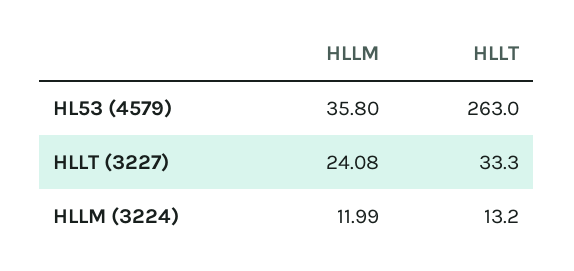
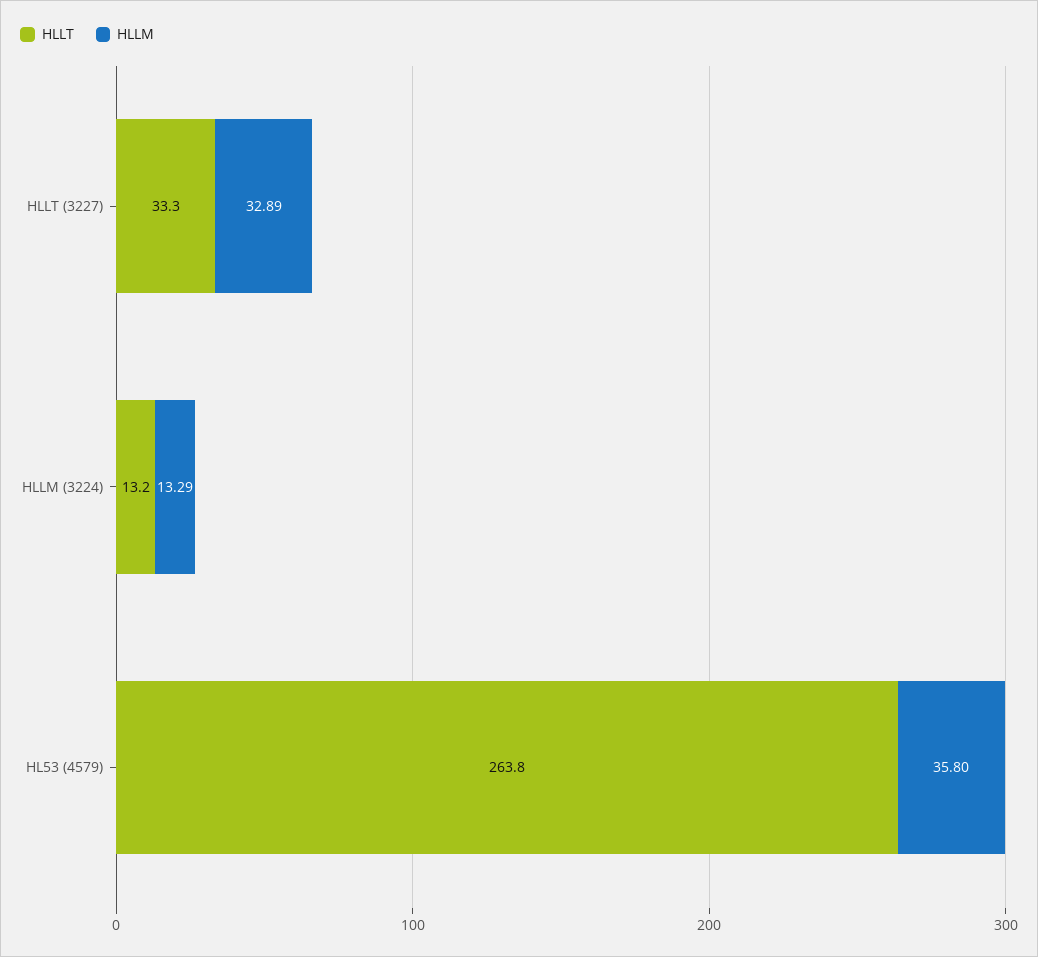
  {
    "HLLM": {
      "HL53 (4579)": 35.8,
-     "HLLT (3227)": 24.08,
+     "HLLT (3227)": 32.89,
-     "HLLM (3224)": 11.99
+     "HLLM (3224)": 13.29
    },
    "HLLT": {
-     "HL53 (4579)": 263,
+     "HL53 (4579)": 263.8,
      "HLLT (3227)": 33.3,
      "HLLM (3224)": 13.2
    }
  }

